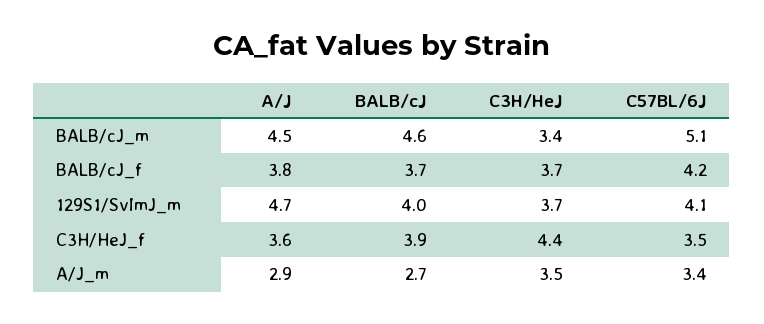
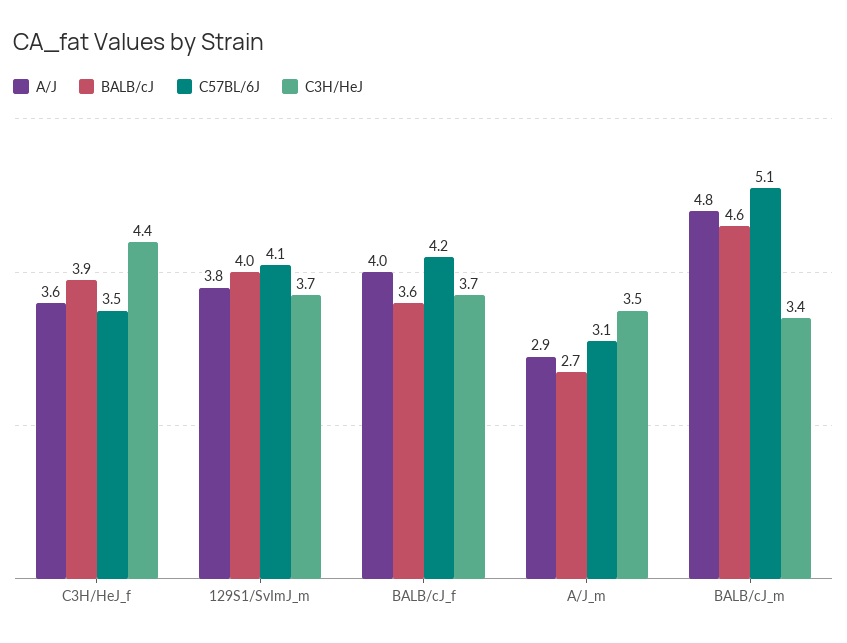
  {
    "A/J": {
-     "BALB/cJ_m": 4.5,
+     "BALB/cJ_m": 4.8,
-     "BALB/cJ_f": 3.8,
+     "BALB/cJ_f": 4,
-     "129S1/SvImJ_m": 4.7,
+     "129S1/SvImJ_m": 3.8,
      "C3H/HeJ_f": 3.6,
      "A/J_m": 2.9
    },
    "BALB/cJ": {
      "BALB/cJ_m": 4.6,
-     "BALB/cJ_f": 3.7,
+     "BALB/cJ_f": 3.6,
      "129S1/SvImJ_m": 4,
      "C3H/HeJ_f": 3.9,
      "A/J_m": 2.7
    },
    "C3H/HeJ": {
      "BALB/cJ_m": 3.4,
      "BALB/cJ_f": 3.7,
      "129S1/SvImJ_m": 3.7,
      "C3H/HeJ_f": 4.4,
      "A/J_m": 3.5
    },
    "C57BL/6J": {
      "BALB/cJ_m": 5.1,
      "BALB/cJ_f": 4.2,
      "129S1/SvImJ_m": 4.1,
      "C3H/HeJ_f": 3.5,
-     "A/J_m": 3.4
+     "A/J_m": 3.1
    }
  }

